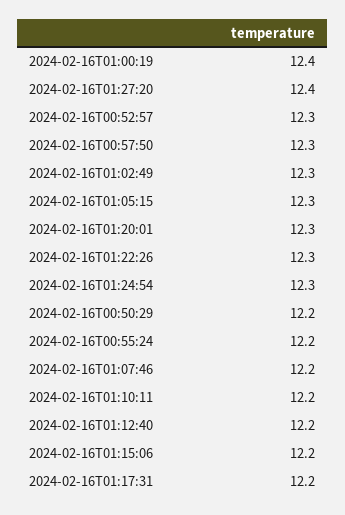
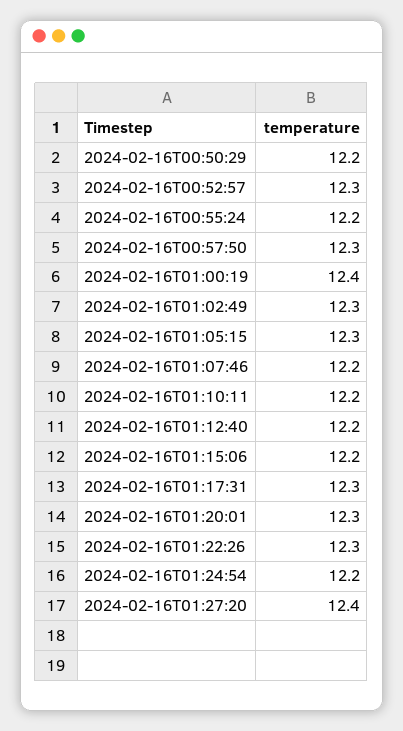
  {
    "2024-02-16T01:00:19": 12.4,
    "2024-02-16T01:27:20": 12.4,
    "2024-02-16T00:52:57": 12.3,
    "2024-02-16T00:57:50": 12.3,
    "2024-02-16T01:02:49": 12.3,
    "2024-02-16T01:05:15": 12.3,
    "2024-02-16T01:20:01": 12.3,
    "2024-02-16T01:22:26": 12.3,
-   "2024-02-16T01:24:54": 12.3,
+   "2024-02-16T01:24:54": 12.2,
    "2024-02-16T00:50:29": 12.2,
    "2024-02-16T00:55:24": 12.2,
    "2024-02-16T01:07:46": 12.2,
    "2024-02-16T01:10:11": 12.2,
    "2024-02-16T01:12:40": 12.2,
    "2024-02-16T01:15:06": 12.2,
-   "2024-02-16T01:17:31": 12.2
+   "2024-02-16T01:17:31": 12.3
  }

